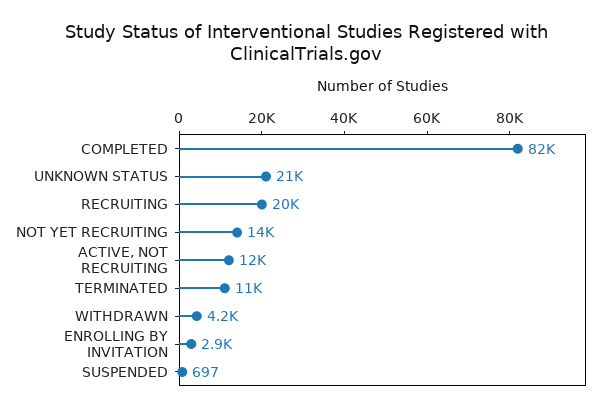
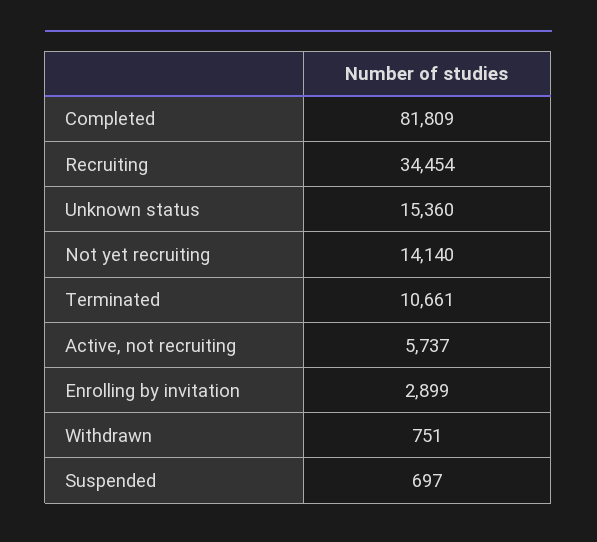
  {
    "COMPLETED": 81809,
-   "UNKNOWN STATUS": 21000,
+   "UNKNOWN STATUS": 15360,
-   "RECRUITING": 20000,
+   "RECRUITING": 34454,
    "NOT YET RECRUITING": 14140,
-   "ACTIVE, NOT RECRUITING": 12000,
+   "ACTIVE, NOT RECRUITING": 5737,
    "TERMINATED": 10661,
-   "WITHDRAWN": 4200,
+   "WITHDRAWN": 751,
    "ENROLLING BY INVITATION": 2899,
    "SUSPENDED": 697
  }

